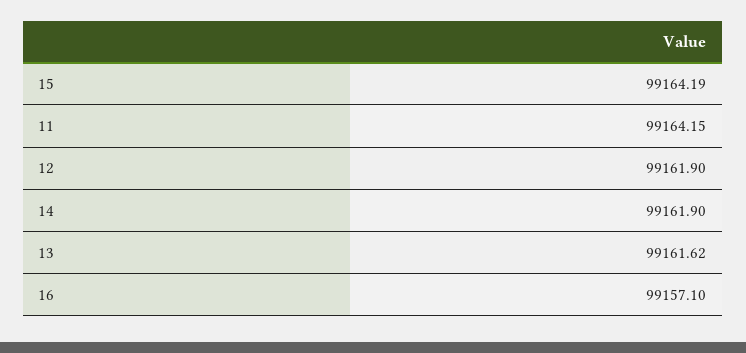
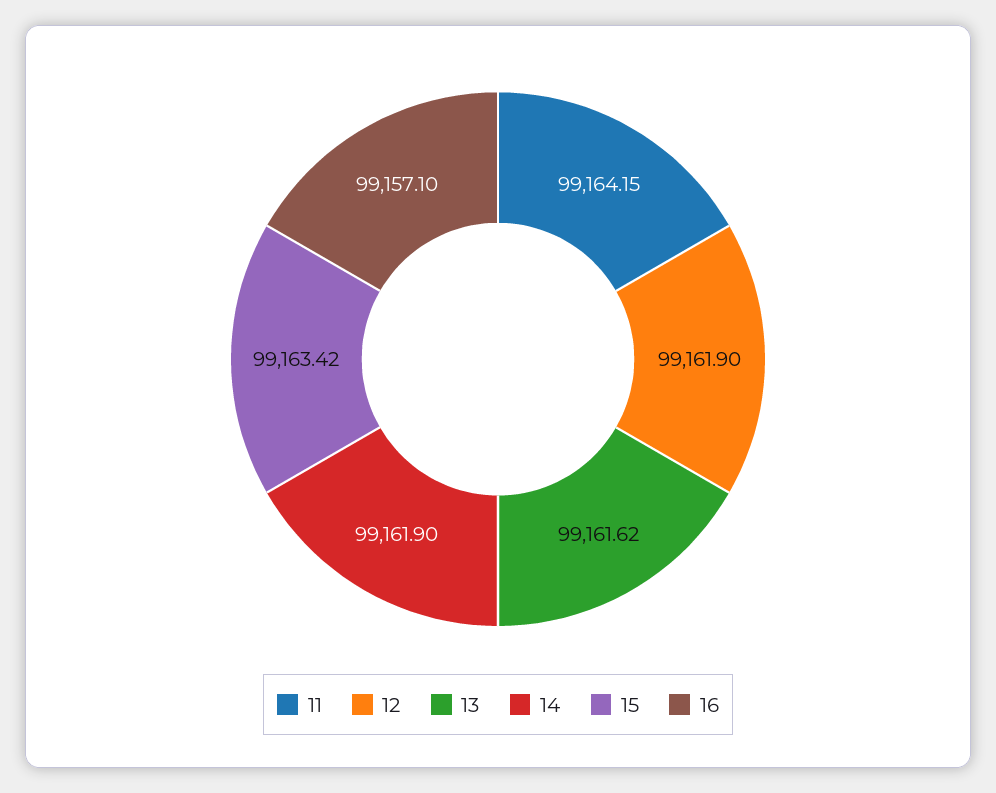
  {
-   "15": 99164.19,
+   "15": 99163.42,
    "11": 99164.15,
    "12": 99161.9,
    "14": 99161.9,
    "13": 99161.62,
    "16": 99157.1
  }

